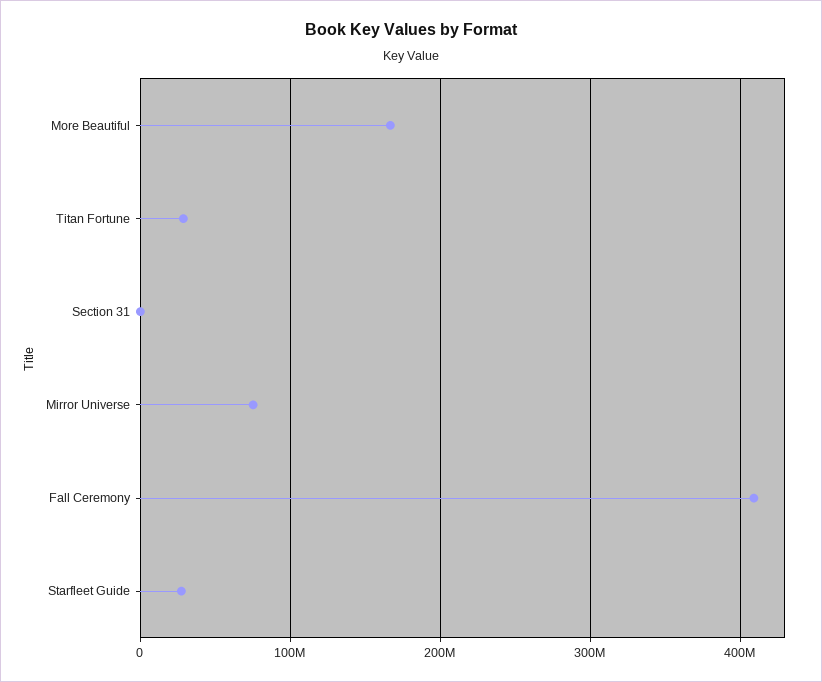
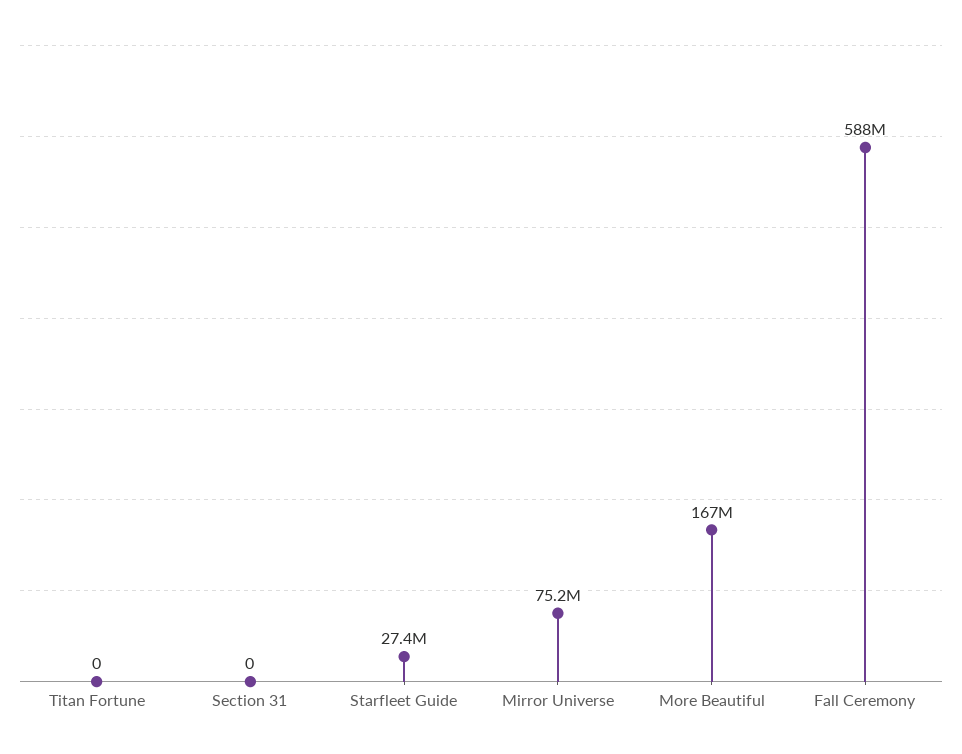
  {
    "More Beautiful": 167000000,
-   "Titan Fortune": 30000000,
+   "Titan Fortune": 0,
    "Section 31": 0,
    "Mirror Universe": 75200000,
-   "Fall Ceremony": 410000000,
+   "Fall Ceremony": 588000000,
    "Starfleet Guide": 27400000
  }

